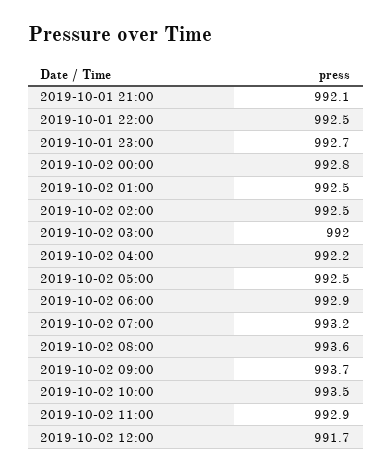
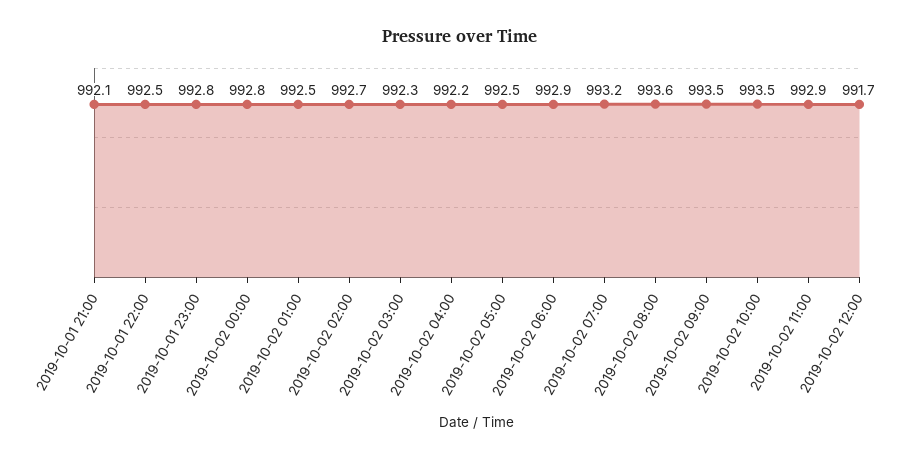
  {
    "2019-10-01 21:00": 992.1,
    "2019-10-01 22:00": 992.5,
-   "2019-10-01 23:00": 992.7,
+   "2019-10-01 23:00": 992.8,
    "2019-10-02 00:00": 992.8,
    "2019-10-02 01:00": 992.5,
-   "2019-10-02 02:00": 992.5,
+   "2019-10-02 02:00": 992.7,
-   "2019-10-02 03:00": 992,
+   "2019-10-02 03:00": 992.3,
    "2019-10-02 04:00": 992.2,
    "2019-10-02 05:00": 992.5,
    "2019-10-02 06:00": 992.9,
    "2019-10-02 07:00": 993.2,
    "2019-10-02 08:00": 993.6,
-   "2019-10-02 09:00": 993.7,
+   "2019-10-02 09:00": 993.5,
    "2019-10-02 10:00": 993.5,
    "2019-10-02 11:00": 992.9,
    "2019-10-02 12:00": 991.7
  }

